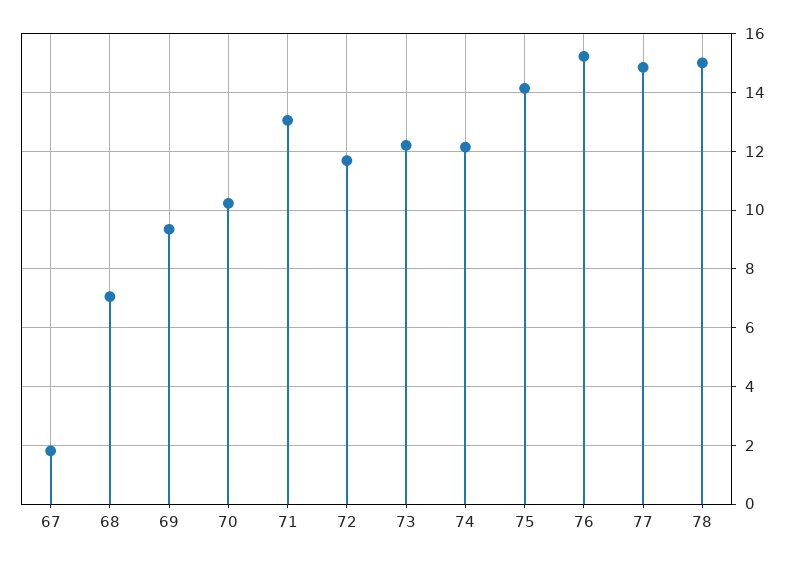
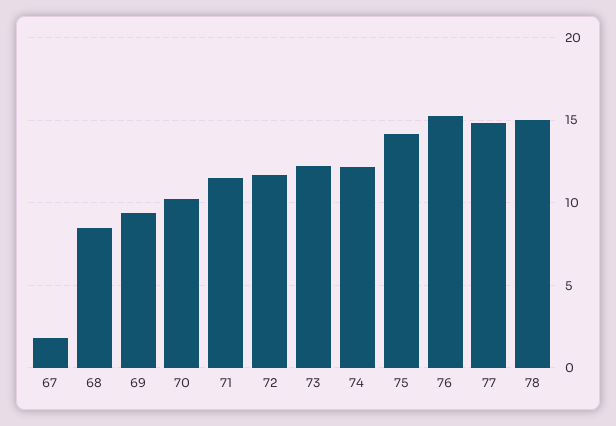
  {
    "67": 1.75,
-   "68": 7,
+   "68": 8.5,
    "69": 9.25,
    "70": 10.25,
-   "71": 13,
+   "71": 11.5,
    "72": 11.75,
    "73": 12.25,
    "74": 12.25,
    "75": 14.25,
    "76": 15.25,
    "77": 14.75,
    "78": 15
  }

